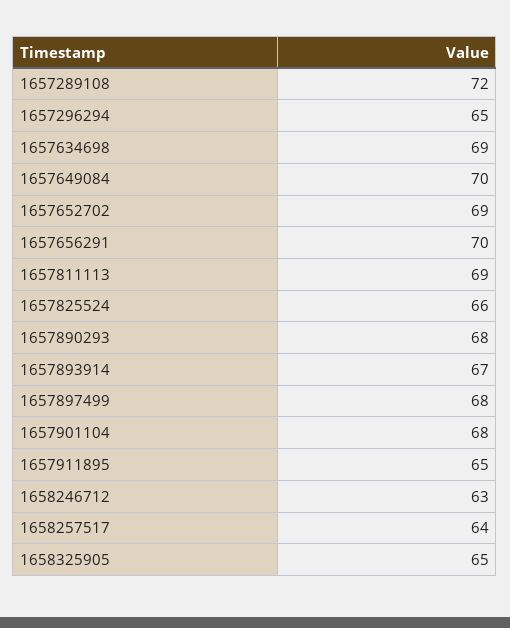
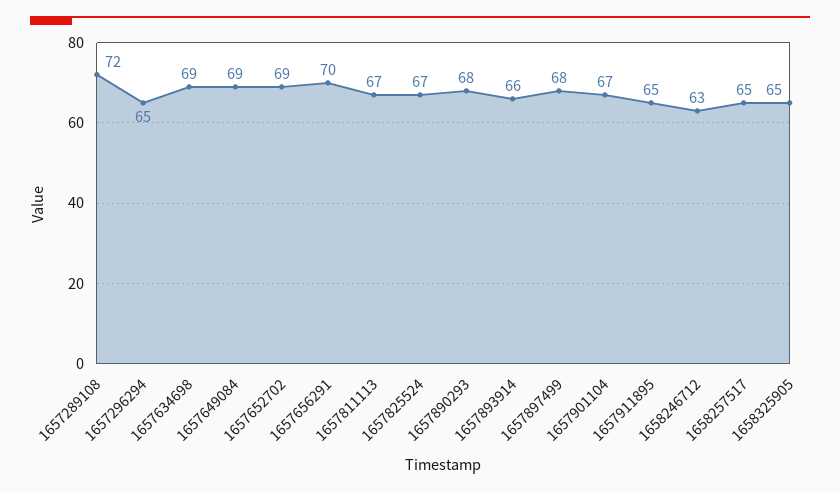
  {
    "1657289108": 72,
    "1657296294": 65,
    "1657634698": 69,
-   "1657649084": 70,
+   "1657649084": 69,
    "1657652702": 69,
    "1657656291": 70,
-   "1657811113": 69,
+   "1657811113": 67,
-   "1657825524": 66,
+   "1657825524": 67,
    "1657890293": 68,
-   "1657893914": 67,
+   "1657893914": 66,
    "1657897499": 68,
-   "1657901104": 68,
+   "1657901104": 67,
    "1657911895": 65,
    "1658246712": 63,
-   "1658257517": 64,
+   "1658257517": 65,
    "1658325905": 65
  }

